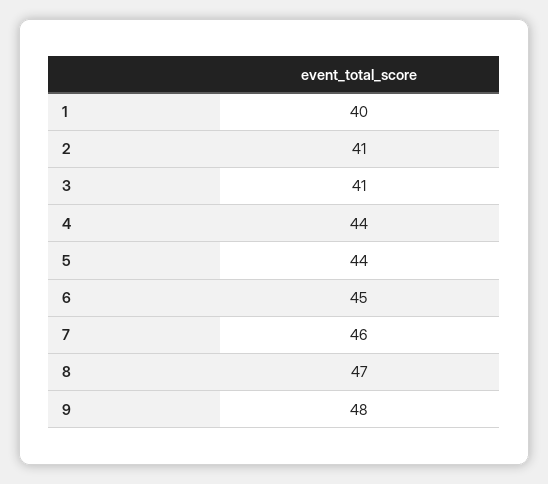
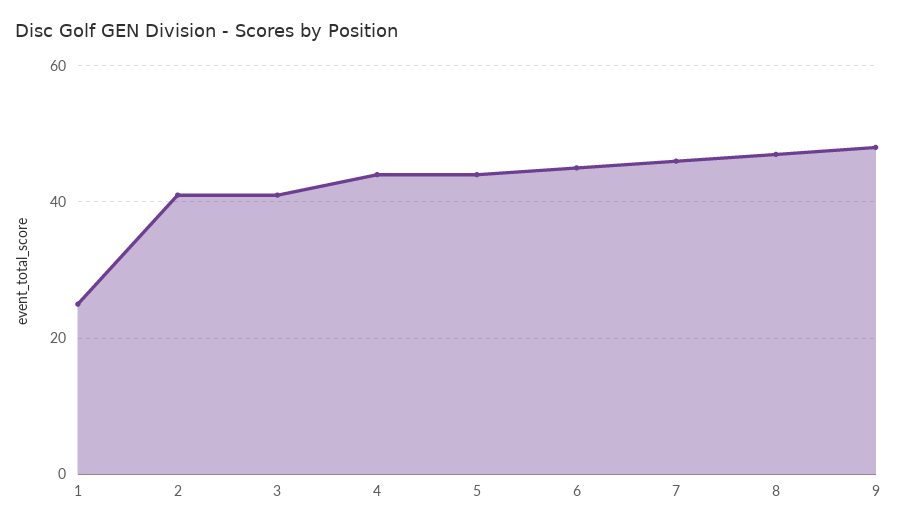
  {
-   "1": 40,
+   "1": 25,
    "2": 41,
    "3": 41,
    "4": 44,
    "5": 44,
    "6": 45,
    "7": 46,
    "8": 47,
    "9": 48
  }

